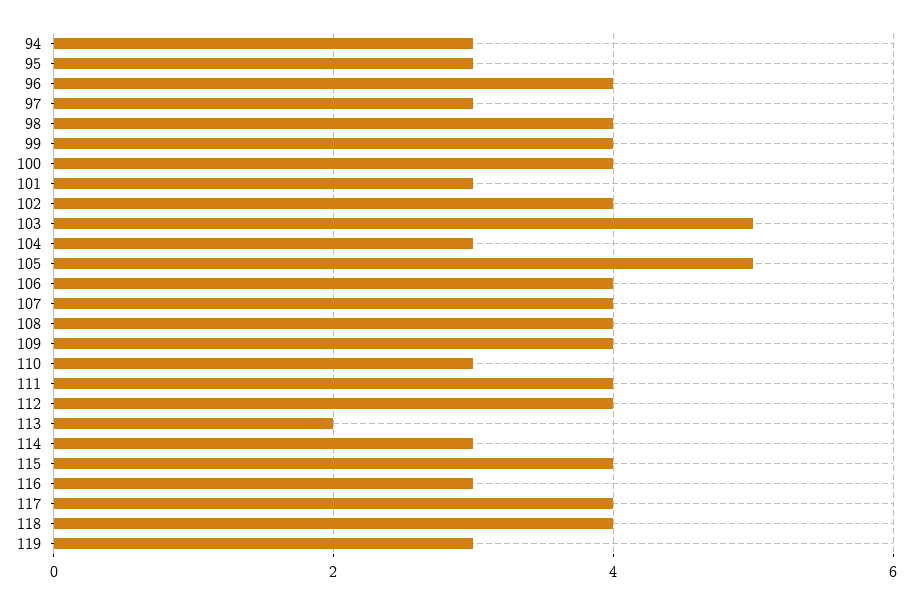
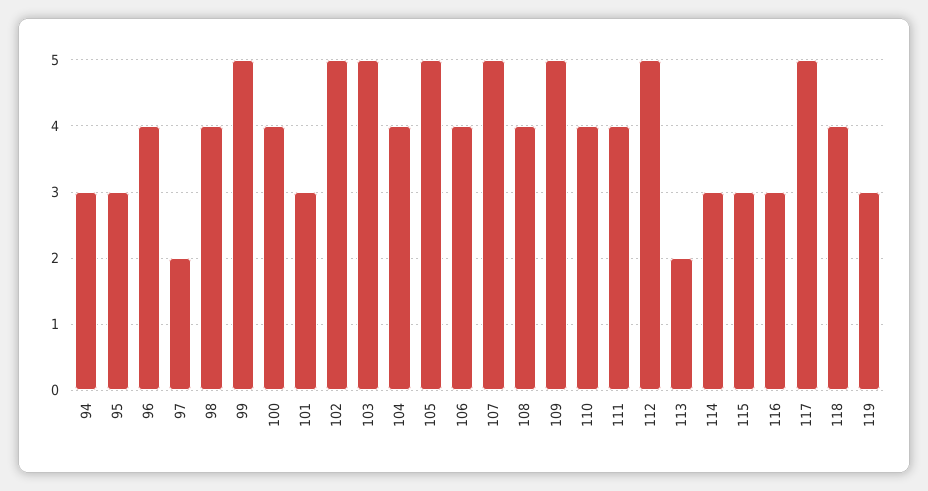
  {
    "94": 3,
    "95": 3,
    "96": 4,
-   "97": 3,
+   "97": 2,
    "98": 4,
-   "99": 4,
+   "99": 5,
    "100": 4,
    "101": 3,
-   "102": 4,
+   "102": 5,
    "103": 5,
-   "104": 3,
+   "104": 4,
    "105": 5,
    "106": 4,
-   "107": 4,
+   "107": 5,
    "108": 4,
-   "109": 4,
+   "109": 5,
-   "110": 3,
+   "110": 4,
    "111": 4,
-   "112": 4,
+   "112": 5,
    "113": 2,
    "114": 3,
-   "115": 4,
+   "115": 3,
    "116": 3,
-   "117": 4,
+   "117": 5,
    "118": 4,
    "119": 3
  }

